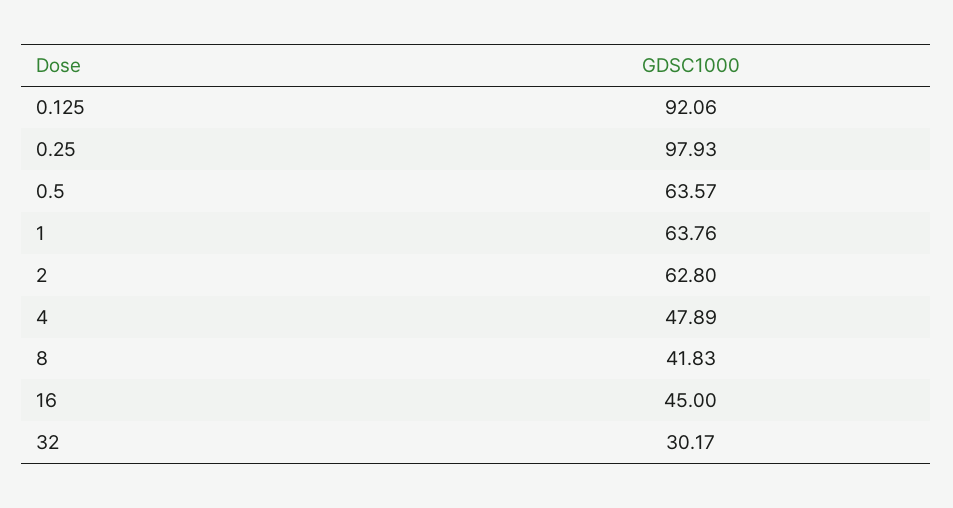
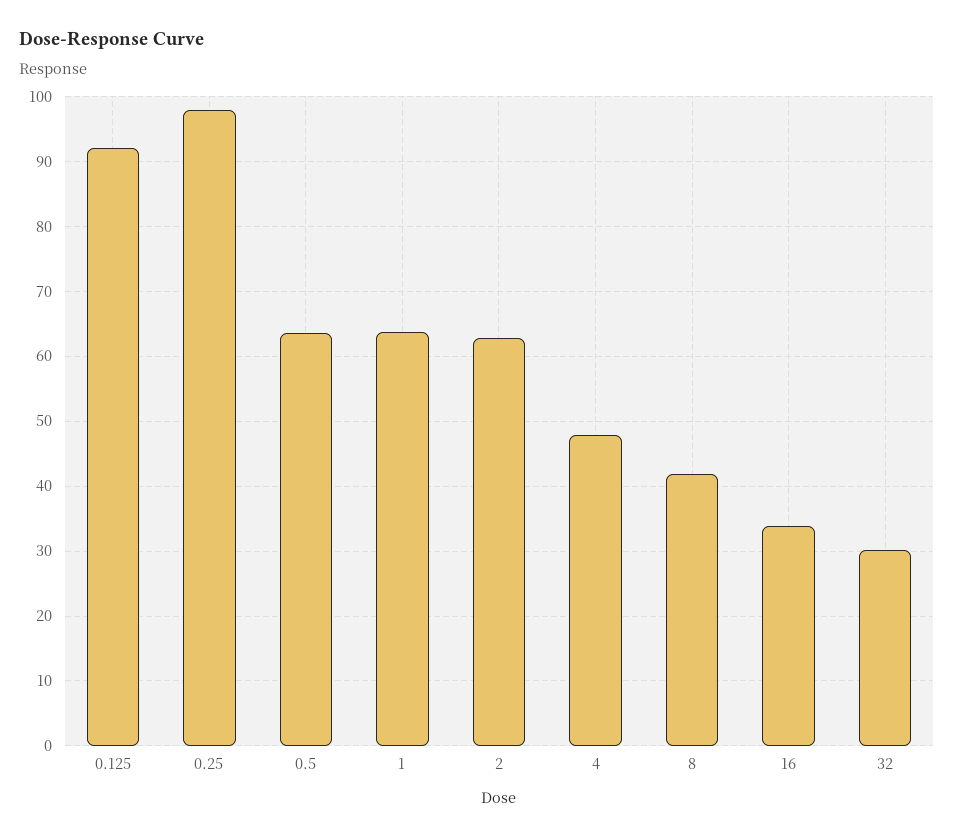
  {
    "0.125": 92.06,
    "0.25": 97.93,
    "0.5": 63.57,
    "1": 63.76,
    "2": 62.8,
    "4": 47.89,
    "8": 41.83,
-   "16": 45,
+   "16": 34,
    "32": 30.17
  }

